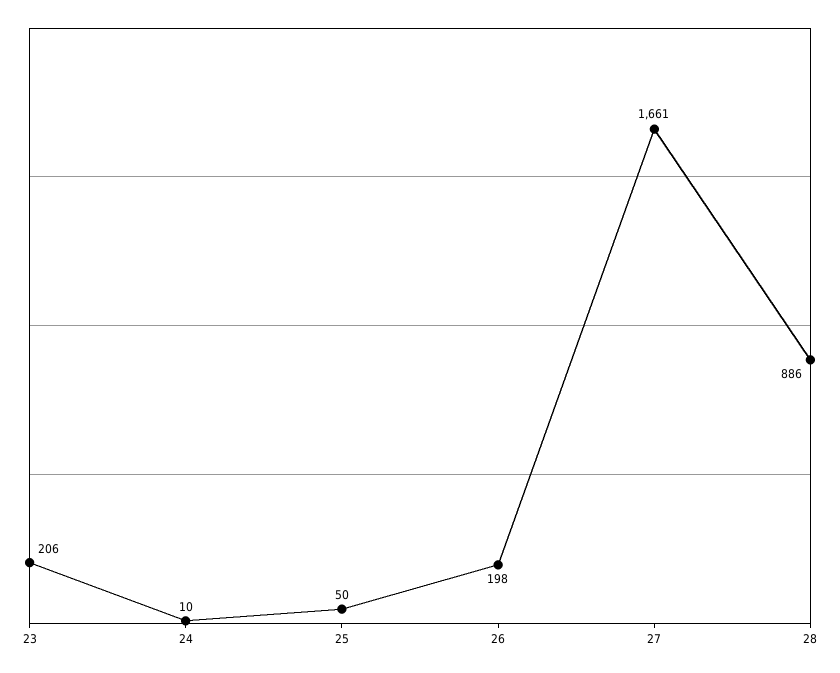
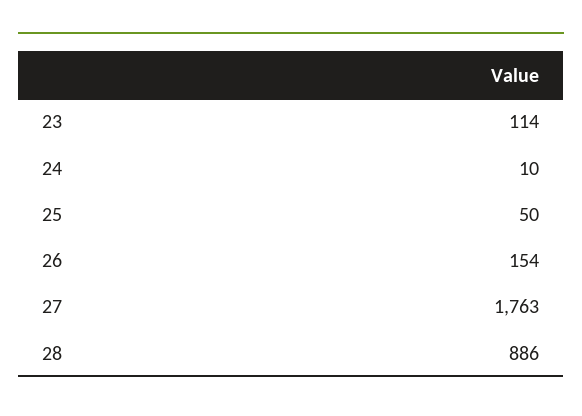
  {
-   "23": 206,
+   "23": 114,
    "24": 10,
    "25": 50,
-   "26": 198,
+   "26": 154,
-   "27": 1661,
+   "27": 1763,
    "28": 886
  }

